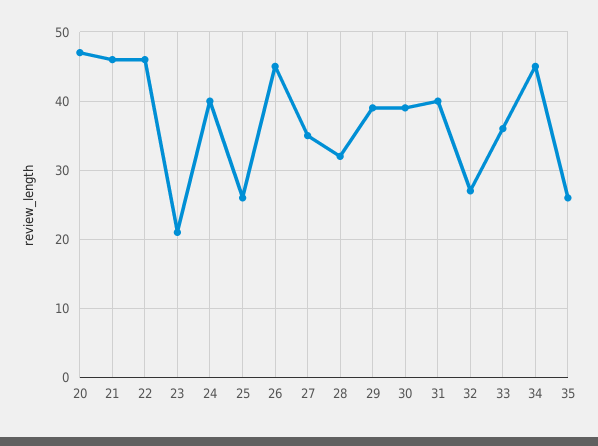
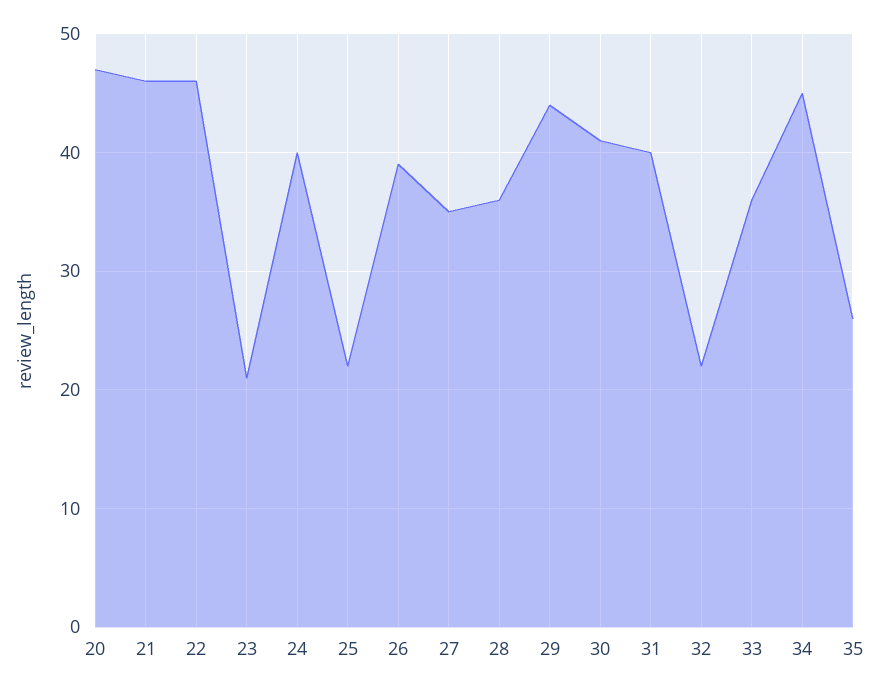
  {
    "20": 47,
    "21": 46,
    "22": 46,
    "23": 21,
    "24": 40,
-   "25": 26,
+   "25": 22,
-   "26": 45,
+   "26": 39,
    "27": 35,
-   "28": 32,
+   "28": 36,
-   "29": 39,
+   "29": 44,
-   "30": 39,
+   "30": 41,
    "31": 40,
-   "32": 27,
+   "32": 22,
    "33": 36,
    "34": 45,
    "35": 26
  }

